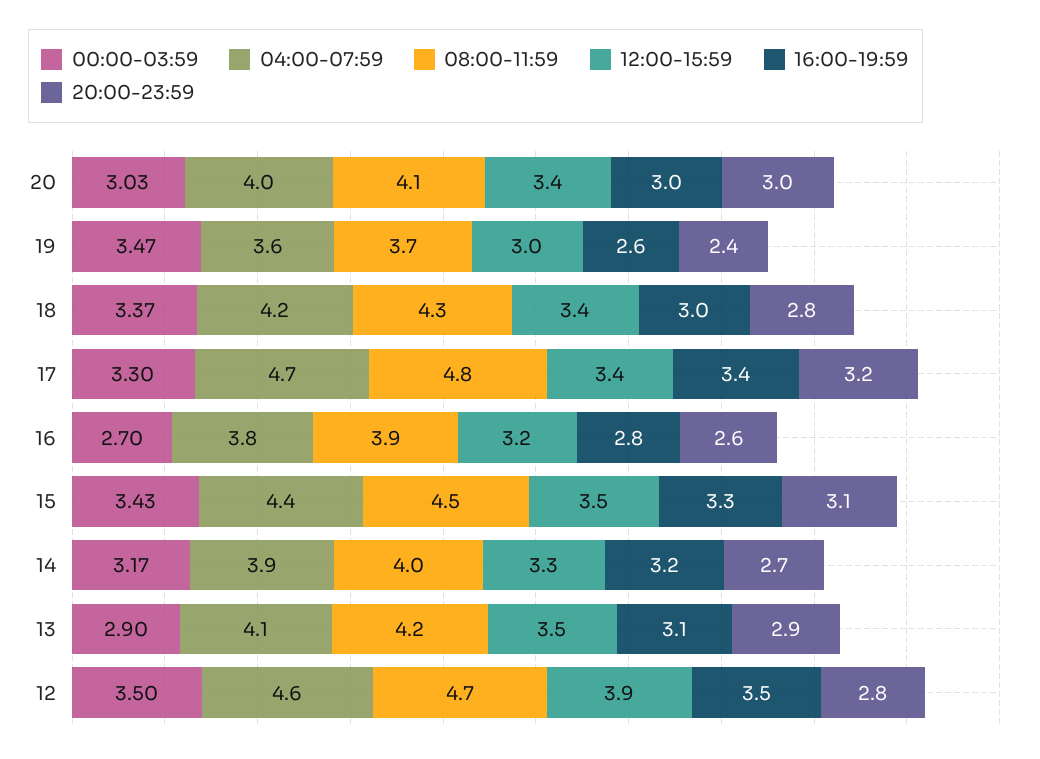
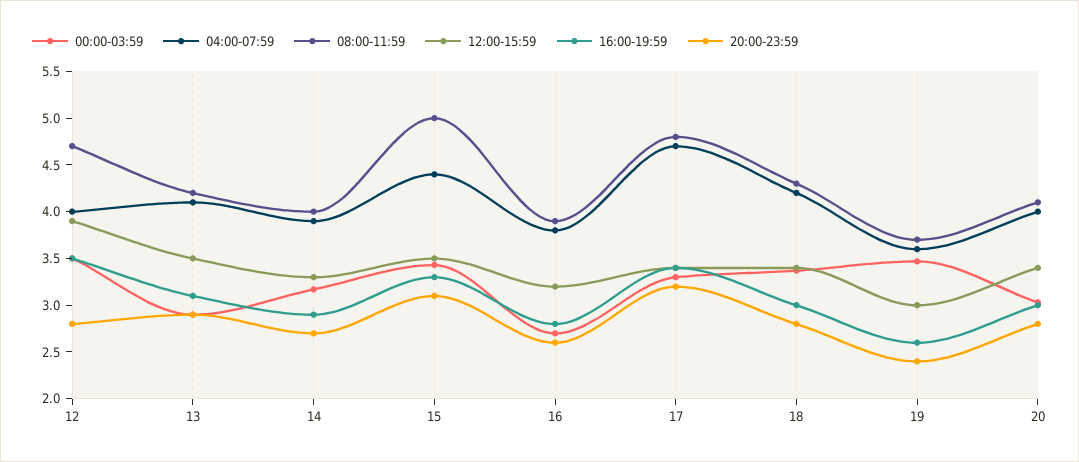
  {
    "00:00-03:59": {
      "20": 3.03,
      "19": 3.47,
      "18": 3.37,
      "17": 3.3,
      "16": 2.7,
      "15": 3.43,
      "14": 3.17,
      "13": 2.9,
      "12": 3.5
    },
    "04:00-07:59": {
      "20": 4,
      "19": 3.6,
      "18": 4.2,
      "17": 4.7,
      "16": 3.8,
      "15": 4.4,
      "14": 3.9,
      "13": 4.1,
-     "12": 4.6
+     "12": 4
    },
    "08:00-11:59": {
      "20": 4.1,
      "19": 3.7,
      "18": 4.3,
      "17": 4.8,
      "16": 3.9,
-     "15": 4.5,
+     "15": 5,
      "14": 4,
      "13": 4.2,
      "12": 4.7
    },
    "12:00-15:59": {
      "20": 3.4,
      "19": 3,
      "18": 3.4,
      "17": 3.4,
      "16": 3.2,
      "15": 3.5,
      "14": 3.3,
      "13": 3.5,
      "12": 3.9
    },
    "16:00-19:59": {
      "20": 3,
      "19": 2.6,
      "18": 3,
      "17": 3.4,
      "16": 2.8,
      "15": 3.3,
-     "14": 3.2,
+     "14": 2.9,
      "13": 3.1,
      "12": 3.5
    },
    "20:00-23:59": {
-     "20": 3,
+     "20": 2.8,
      "19": 2.4,
      "18": 2.8,
      "17": 3.2,
      "16": 2.6,
      "15": 3.1,
      "14": 2.7,
      "13": 2.9,
      "12": 2.8
    }
  }

